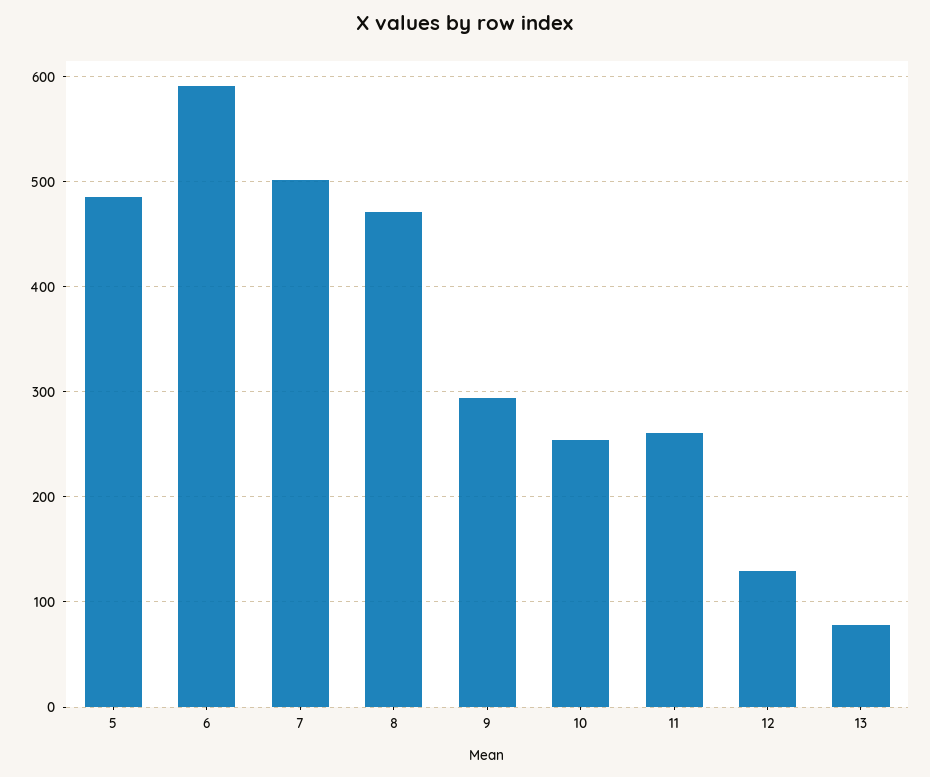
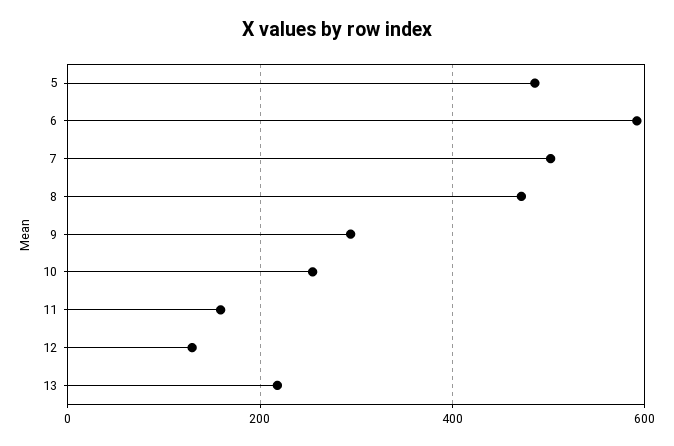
  {
    "5": 490,
    "6": 590,
    "7": 500,
    "8": 470,
    "9": 290,
    "10": 250,
-   "11": 260,
+   "11": 160,
    "12": 130,
-   "13": 80
+   "13": 220
  }

